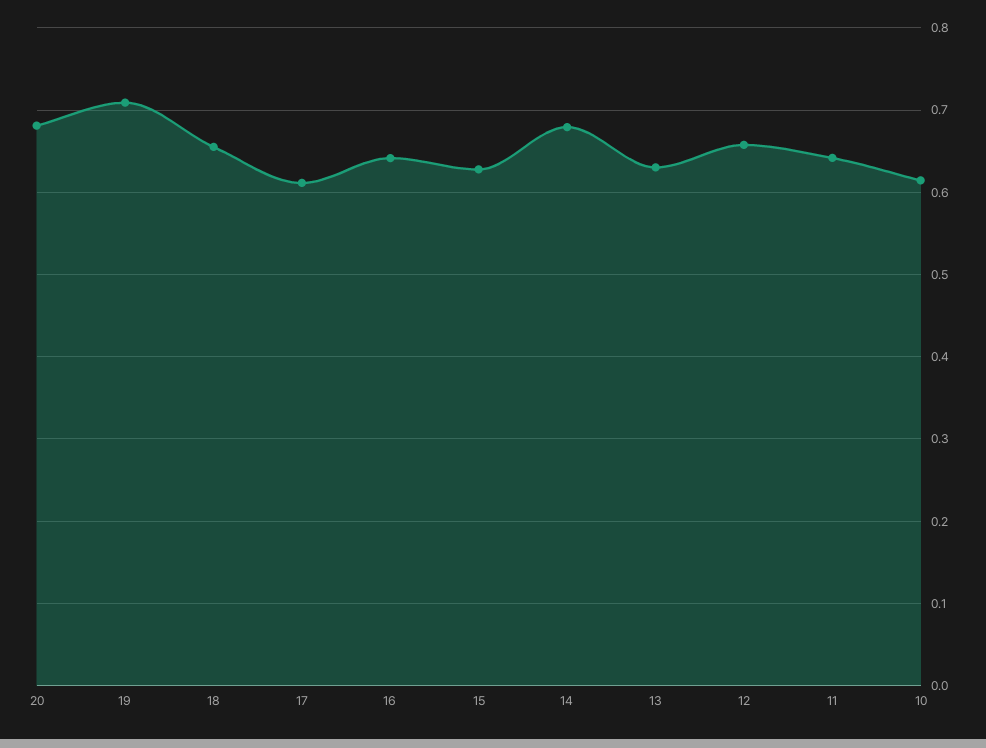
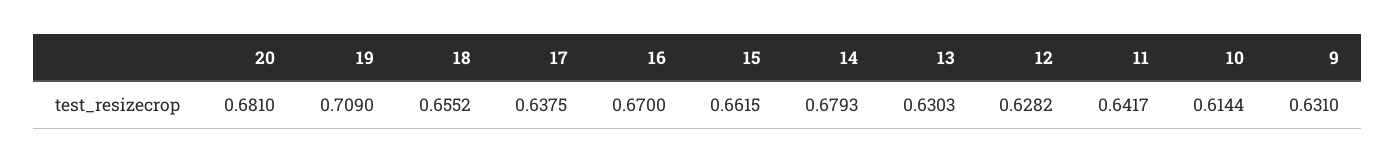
  {
    "20": 0.681,
    "19": 0.709,
    "18": 0.6552,
-   "17": 0.61,
+   "17": 0.6375,
-   "16": 0.64,
+   "16": 0.67,
-   "15": 0.63,
+   "15": 0.6615,
    "14": 0.6793,
    "13": 0.6303,
-   "12": 0.66,
+   "12": 0.6282,
    "11": 0.6417,
-   "10": 0.6144
+   "10": 0.6144,
+   "9": 0.631
  }

